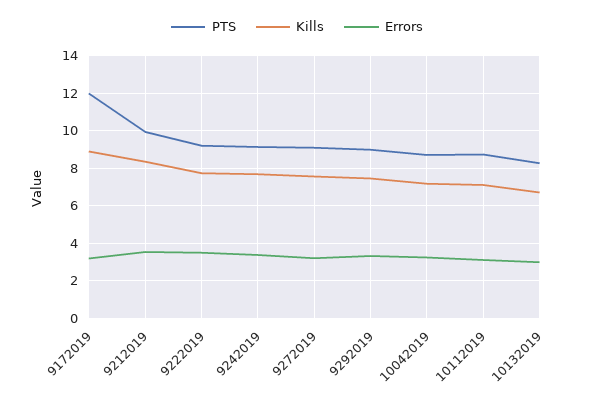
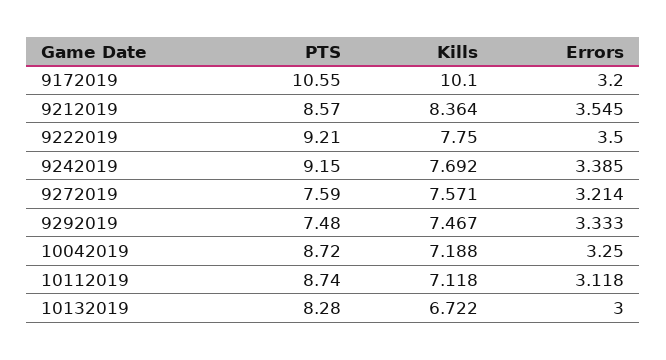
  {
    "PTS": {
-     "9172019": 12,
+     "9172019": 10.55,
-     "9212019": 10,
+     "9212019": 8.57,
      "9222019": 9.21,
      "9242019": 9.15,
-     "9272019": 9,
+     "9272019": 7.59,
-     "9292019": 9,
+     "9292019": 7.48,
      "10042019": 8.72,
      "10112019": 8.74,
      "10132019": 8.28
    },
    "Kills": {
-     "9172019": 9,
+     "9172019": 10.1,
      "9212019": 8.364,
      "9222019": 7.75,
      "9242019": 7.692,
      "9272019": 7.571,
      "9292019": 7.467,
      "10042019": 7.188,
      "10112019": 7.118,
      "10132019": 6.722
    },
    "Errors": {
      "9172019": 3.2,
      "9212019": 3.545,
      "9222019": 3.5,
      "9242019": 3.385,
      "9272019": 3.214,
      "9292019": 3.333,
      "10042019": 3.25,
      "10112019": 3.118,
      "10132019": 3
    }
  }

